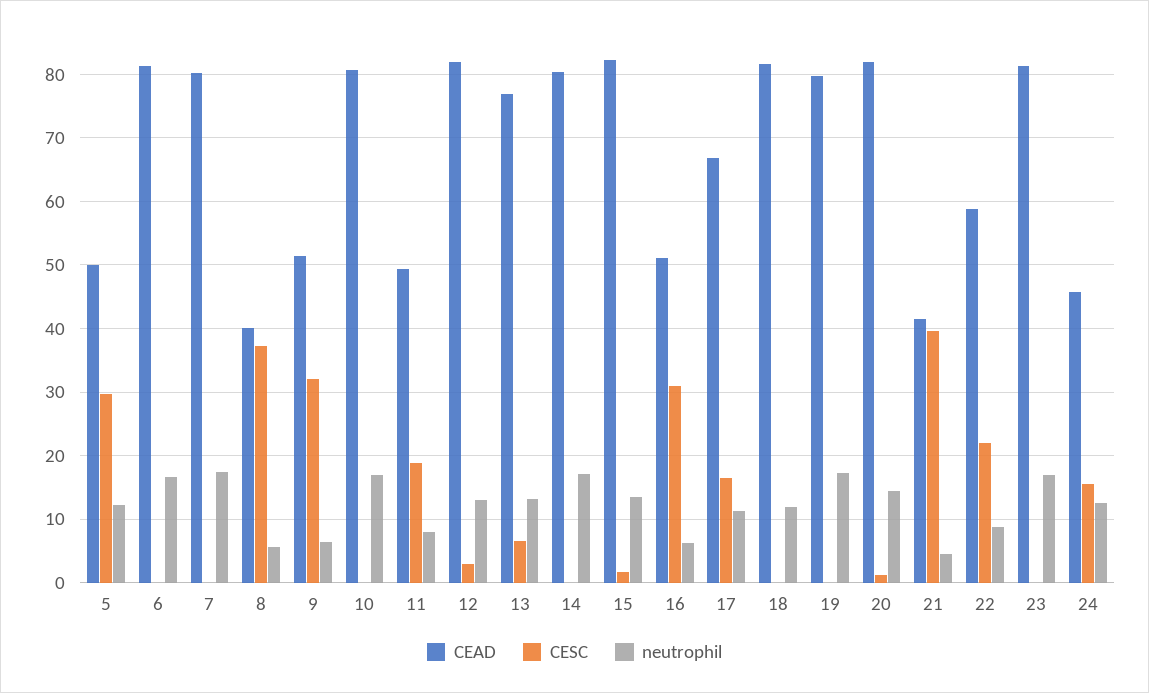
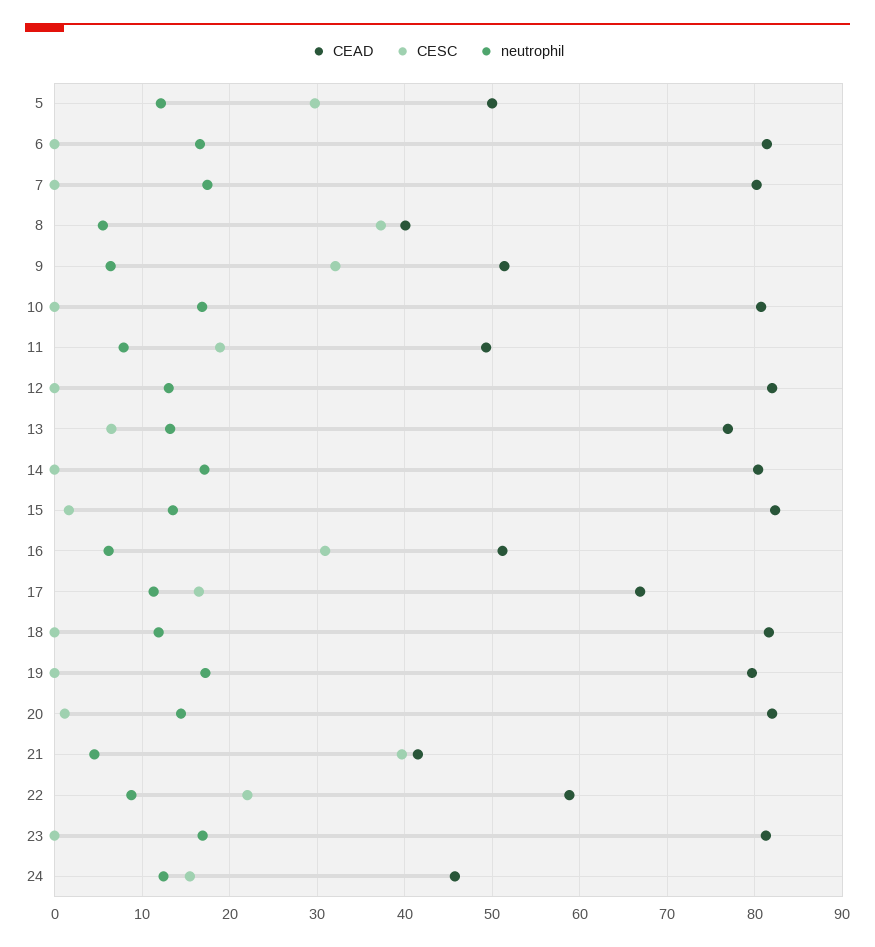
  {
    "CEAD": {
      "5": 50,
      "6": 81,
      "7": 80,
      "8": 40,
      "9": 51,
      "10": 81,
      "11": 49,
      "12": 82,
      "13": 77,
      "14": 80,
      "15": 82,
      "16": 51,
      "17": 67,
      "18": 82,
      "19": 80,
      "20": 82,
      "21": 42,
      "22": 59,
      "23": 81,
      "24": 46
    },
    "CESC": {
      "5": 30,
      "6": 0,
      "7": 0,
      "8": 37,
      "9": 32,
      "10": 0,
      "11": 19,
-     "12": 3,
+     "12": 0,
      "13": 7,
      "14": 0,
      "15": 2,
      "16": 31,
      "17": 16,
      "18": 0,
      "19": 0,
      "20": 1,
      "21": 40,
      "22": 22,
      "23": 0,
      "24": 15
    },
    "neutrophil": {
      "5": 12,
      "6": 17,
      "7": 17,
      "8": 6,
      "9": 6,
      "10": 17,
      "11": 8,
      "12": 13,
      "13": 13,
      "14": 17,
      "15": 14,
      "16": 6,
      "17": 11,
      "18": 12,
      "19": 17,
      "20": 14,
      "21": 5,
      "22": 9,
      "23": 17,
      "24": 12
    }
  }

